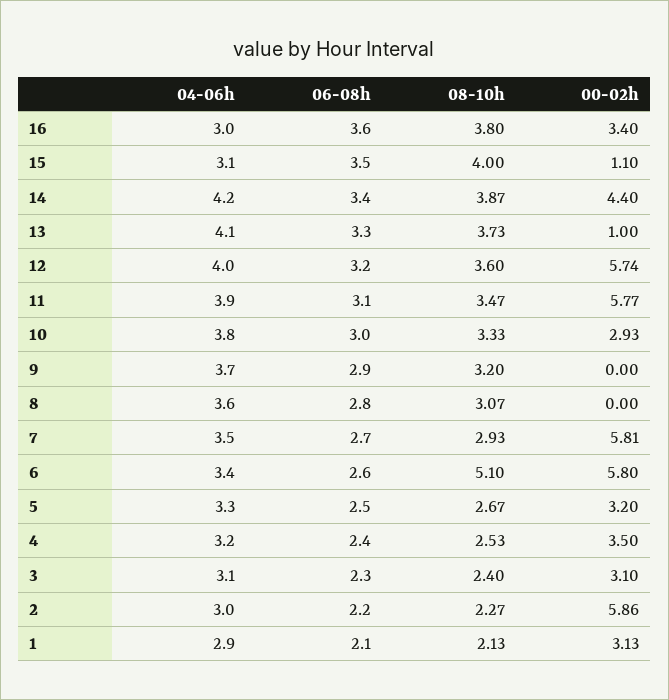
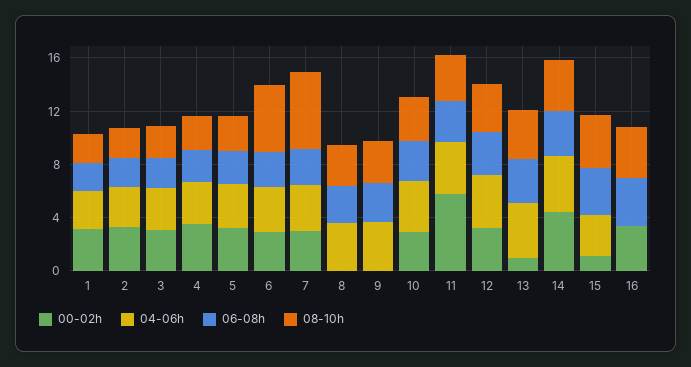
  {
    "04-06h": {
-     "16": 3,
+     "16": 0,
      "15": 3.1,
      "14": 4.2,
      "13": 4.1,
      "12": 4,
      "11": 3.9,
      "10": 3.8,
      "9": 3.7,
      "8": 3.6,
      "7": 3.5,
      "6": 3.4,
      "5": 3.3,
      "4": 3.2,
      "3": 3.1,
      "2": 3,
      "1": 2.9
    },
    "06-08h": {
      "16": 3.6,
      "15": 3.5,
      "14": 3.4,
      "13": 3.3,
      "12": 3.2,
      "11": 3.1,
      "10": 3,
      "9": 2.9,
      "8": 2.8,
      "7": 2.7,
      "6": 2.6,
      "5": 2.5,
      "4": 2.4,
      "3": 2.3,
      "2": 2.2,
      "1": 2.1
    },
    "08-10h": {
      "16": 3.8,
      "15": 4,
      "14": 3.87,
      "13": 3.73,
      "12": 3.6,
      "11": 3.47,
      "10": 3.33,
      "9": 3.2,
      "8": 3.07,
-     "7": 2.93,
+     "7": 6,
      "6": 5.1,
      "5": 2.67,
      "4": 2.53,
      "3": 2.4,
      "2": 2.27,
      "1": 2.13
    },
    "00-02h": {
      "16": 3.4,
      "15": 1.1,
      "14": 4.4,
      "13": 1,
-     "12": 5.74,
+     "12": 3,
      "11": 5.77,
      "10": 2.93,
      "9": 0,
      "8": 0,
-     "7": 5.81,
+     "7": 3,
-     "6": 5.8,
+     "6": 3,
      "5": 3.2,
      "4": 3.5,
      "3": 3.1,
-     "2": 5.86,
+     "2": 3,
      "1": 3.13
    }
  }

